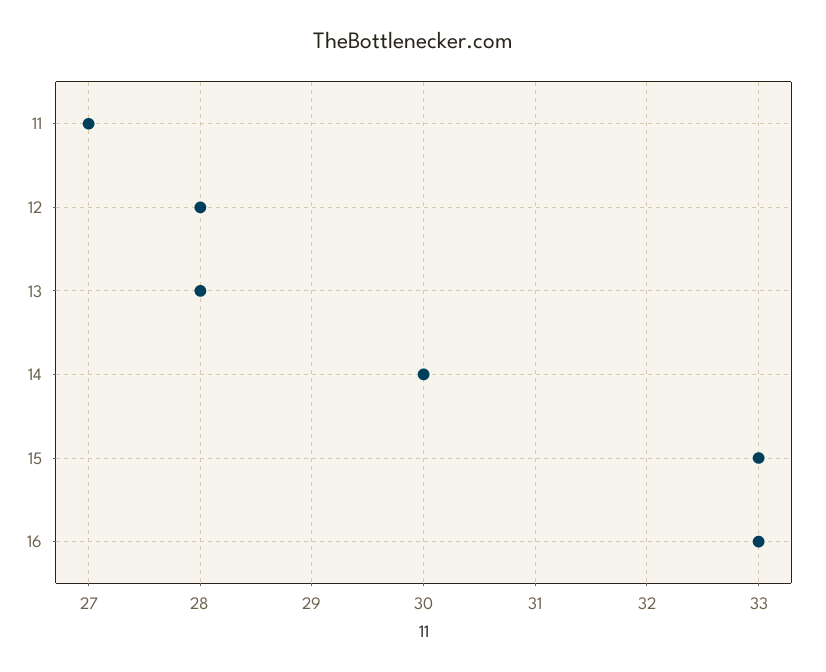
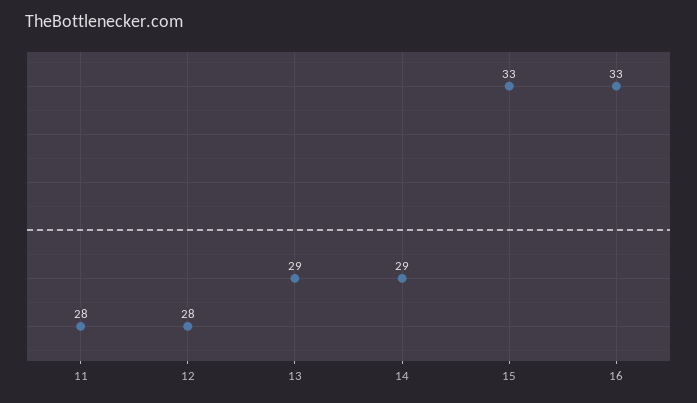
  {
-   "11": 27,
+   "11": 28,
    "12": 28,
-   "13": 28,
+   "13": 29,
-   "14": 30,
+   "14": 29,
    "15": 33,
    "16": 33
  }

